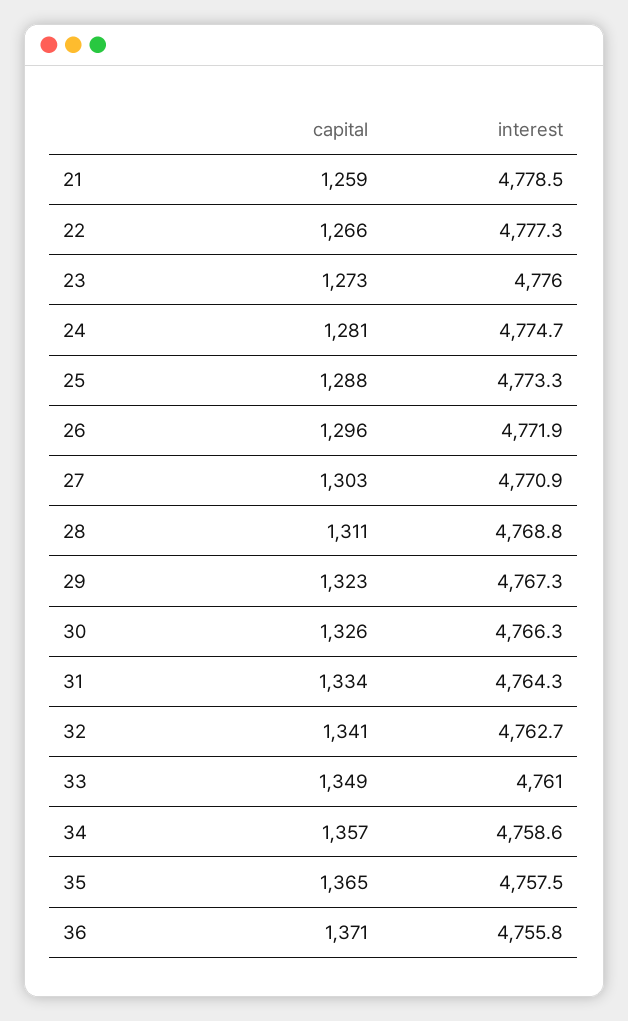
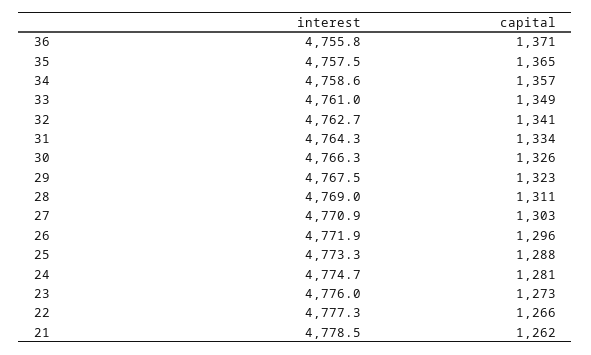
  {
    "capital": {
-     "21": 1259,
+     "21": 1262,
      "22": 1266,
      "23": 1273,
      "24": 1281,
      "25": 1288,
      "26": 1296,
      "27": 1303,
      "28": 1311,
      "29": 1323,
      "30": 1326,
      "31": 1334,
      "32": 1341,
      "33": 1349,
      "34": 1357,
      "35": 1365,
      "36": 1371
    },
    "interest": {
      "21": 4778.5,
      "22": 4777.3,
      "23": 4776,
      "24": 4774.7,
      "25": 4773.3,
      "26": 4771.9,
      "27": 4770.9,
-     "28": 4768.8,
+     "28": 4769,
-     "29": 4767.3,
+     "29": 4767.5,
      "30": 4766.3,
      "31": 4764.3,
      "32": 4762.7,
      "33": 4761,
      "34": 4758.6,
      "35": 4757.5,
      "36": 4755.8
    }
  }

